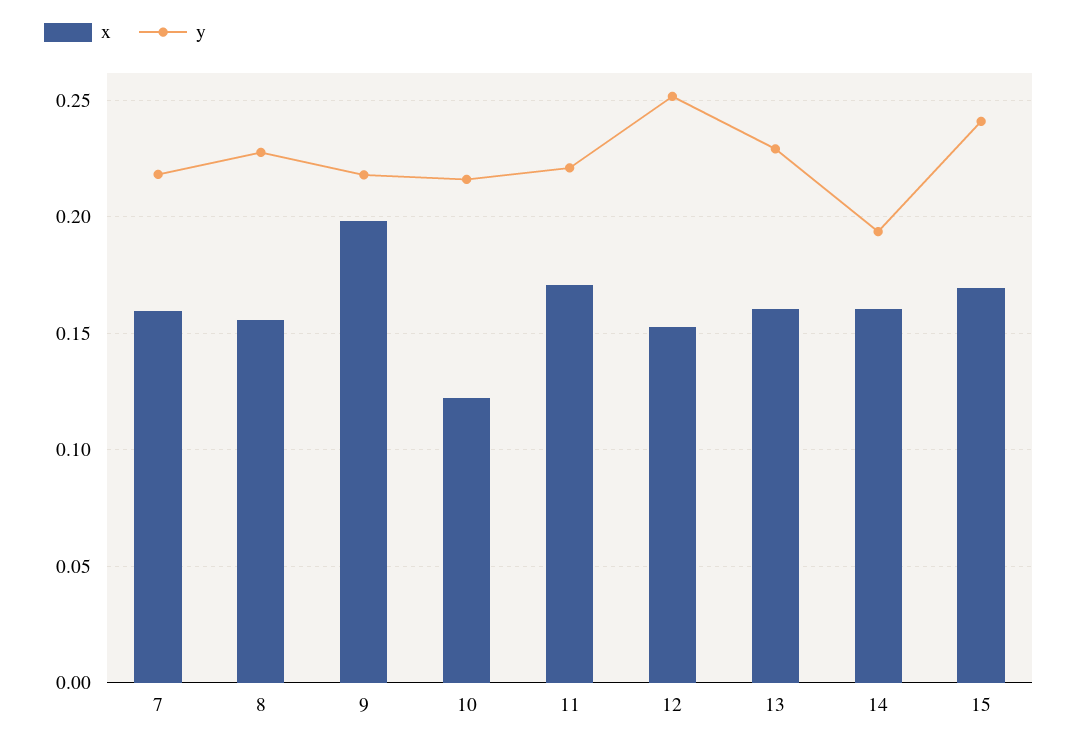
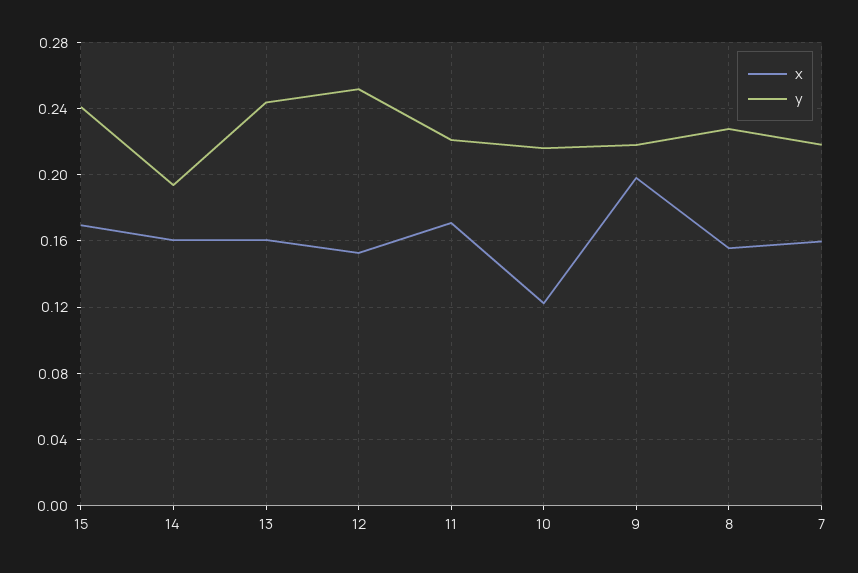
  {
    "x": {
      "7": 0.16,
      "8": 0.155,
      "9": 0.2,
      "10": 0.12,
      "11": 0.17,
      "12": 0.155,
      "13": 0.16,
      "14": 0.16,
      "15": 0.17
    },
    "y": {
      "7": 0.22,
      "8": 0.23,
      "9": 0.22,
      "10": 0.215,
      "11": 0.22,
      "12": 0.25,
-     "13": 0.23,
+     "13": 0.245,
      "14": 0.195,
      "15": 0.24
    }
  }

